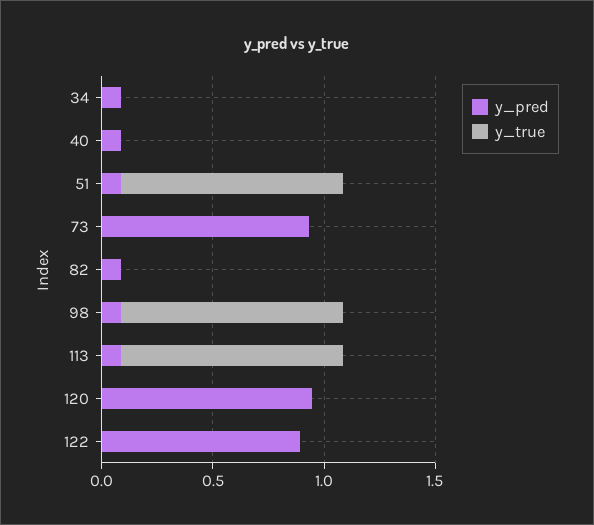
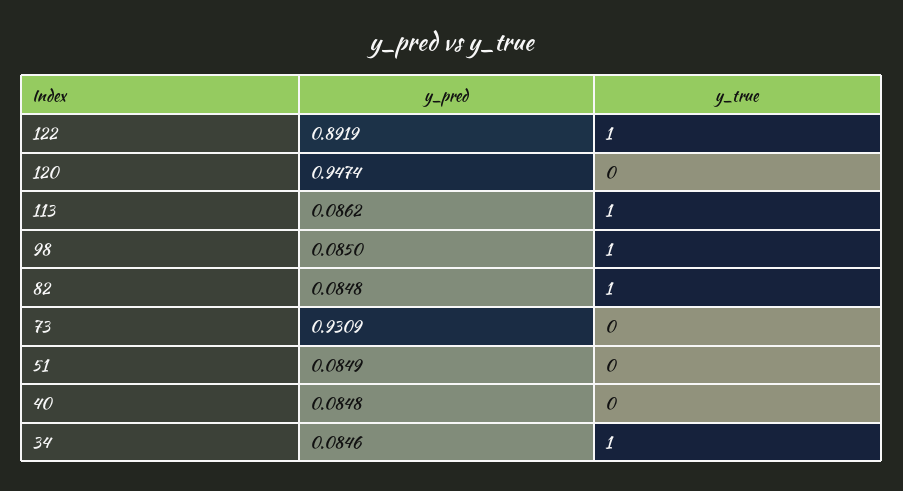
  {
    "y_pred": {
      "34": 0.0846,
      "40": 0.0848,
      "51": 0.0849,
      "73": 0.9309,
      "82": 0.0848,
      "98": 0.085,
      "113": 0.0862,
      "120": 0.9474,
      "122": 0.8919
    },
    "y_true": {
-     "34": 0,
+     "34": 1,
      "40": 0,
-     "51": 1,
+     "51": 0,
      "73": 0,
-     "82": 0,
+     "82": 1,
      "98": 1,
      "113": 1,
      "120": 0,
-     "122": 0
+     "122": 1
    }
  }

